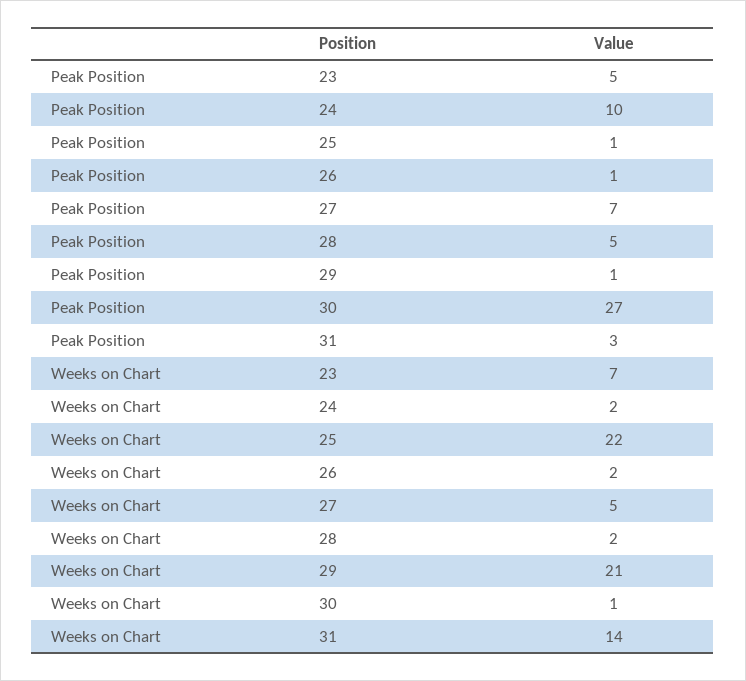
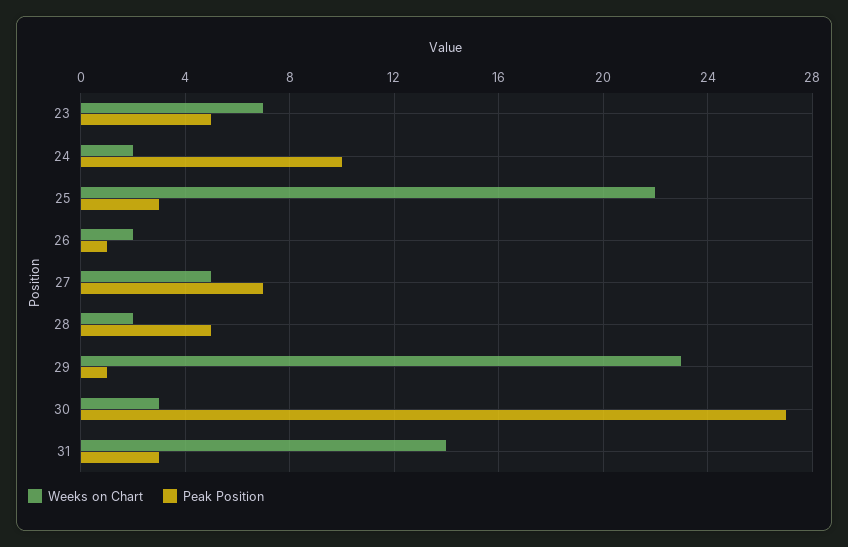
  {
    "Peak Position": {
      "23": 5,
      "24": 10,
-     "25": 1,
+     "25": 3,
      "26": 1,
      "27": 7,
      "28": 5,
      "29": 1,
      "30": 27,
      "31": 3
    },
    "Weeks on Chart": {
      "23": 7,
      "24": 2,
      "25": 22,
      "26": 2,
      "27": 5,
      "28": 2,
-     "29": 21,
+     "29": 23,
-     "30": 1,
+     "30": 3,
      "31": 14
    }
  }

